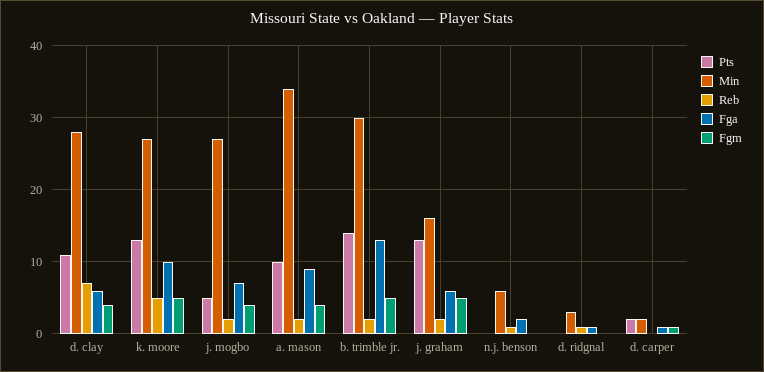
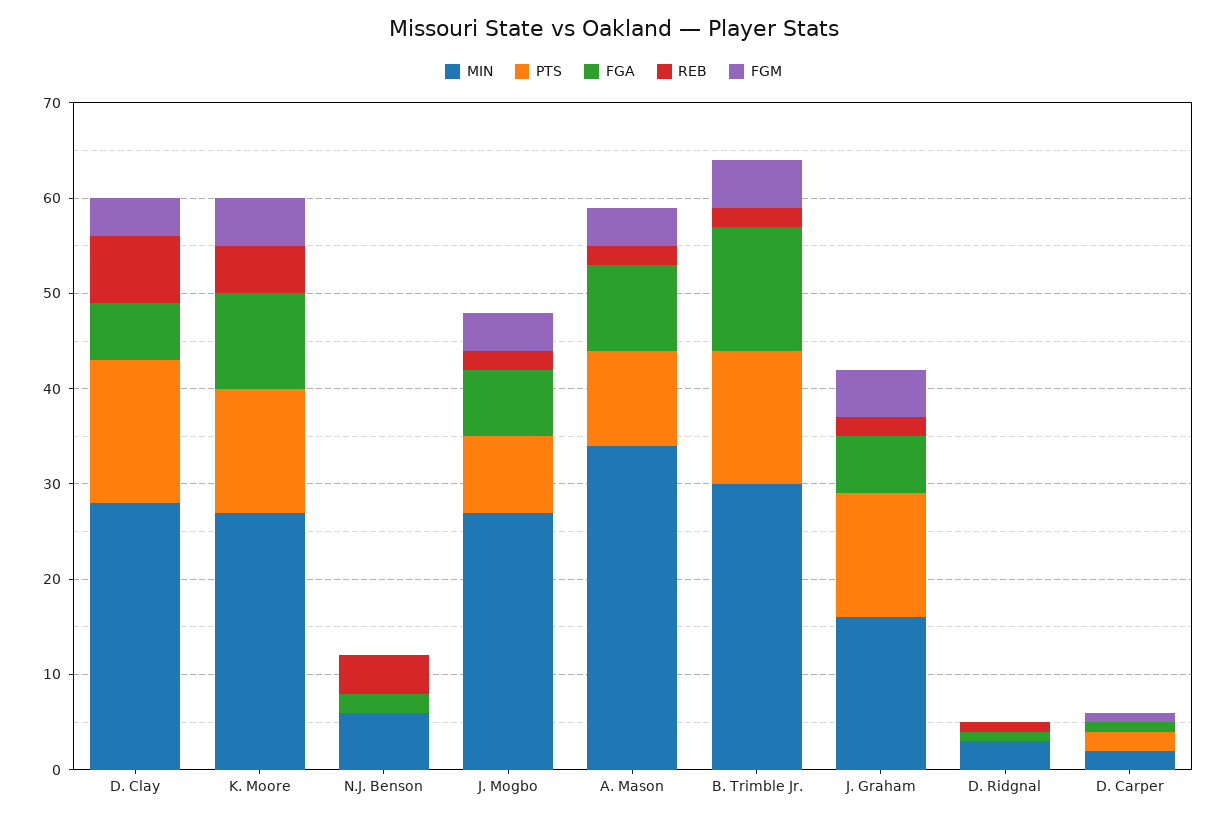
  {
    "Pts": {
-     "d. clay": 11,
+     "d. clay": 15,
      "k. moore": 13,
-     "j. mogbo": 5,
+     "j. mogbo": 8,
      "a. mason": 10,
      "b. trimble jr.": 14,
      "j. graham": 13,
      "n.j. benson": 0,
      "d. ridgnal": 0,
      "d. carper": 2
    },
    "Min": {
      "d. clay": 28,
      "k. moore": 27,
      "j. mogbo": 27,
      "a. mason": 34,
      "b. trimble jr.": 30,
      "j. graham": 16,
      "n.j. benson": 6,
      "d. ridgnal": 3,
      "d. carper": 2
    },
    "Reb": {
      "d. clay": 7,
      "k. moore": 5,
      "j. mogbo": 2,
      "a. mason": 2,
      "b. trimble jr.": 2,
      "j. graham": 2,
-     "n.j. benson": 1,
+     "n.j. benson": 4,
      "d. ridgnal": 1,
      "d. carper": 0
    },
    "Fga": {
      "d. clay": 6,
      "k. moore": 10,
      "j. mogbo": 7,
      "a. mason": 9,
      "b. trimble jr.": 13,
      "j. graham": 6,
      "n.j. benson": 2,
      "d. ridgnal": 1,
      "d. carper": 1
    },
    "Fgm": {
      "d. clay": 4,
      "k. moore": 5,
      "j. mogbo": 4,
      "a. mason": 4,
      "b. trimble jr.": 5,
      "j. graham": 5,
      "n.j. benson": 0,
      "d. ridgnal": 0,
      "d. carper": 1
    }
  }

